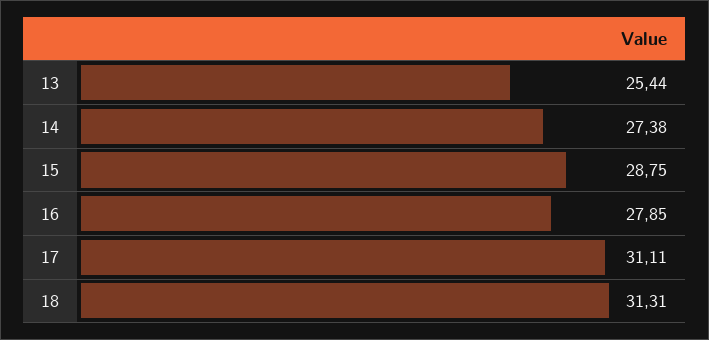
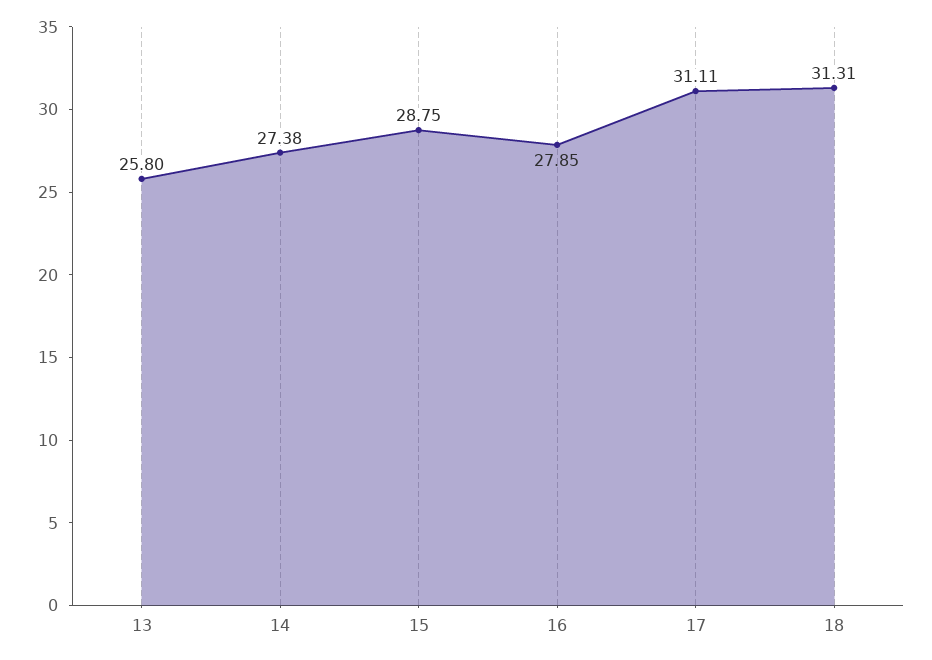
  {
-   "13": 25.44,
+   "13": 25.8,
    "14": 27.38,
    "15": 28.75,
    "16": 27.85,
    "17": 31.11,
    "18": 31.31
  }

